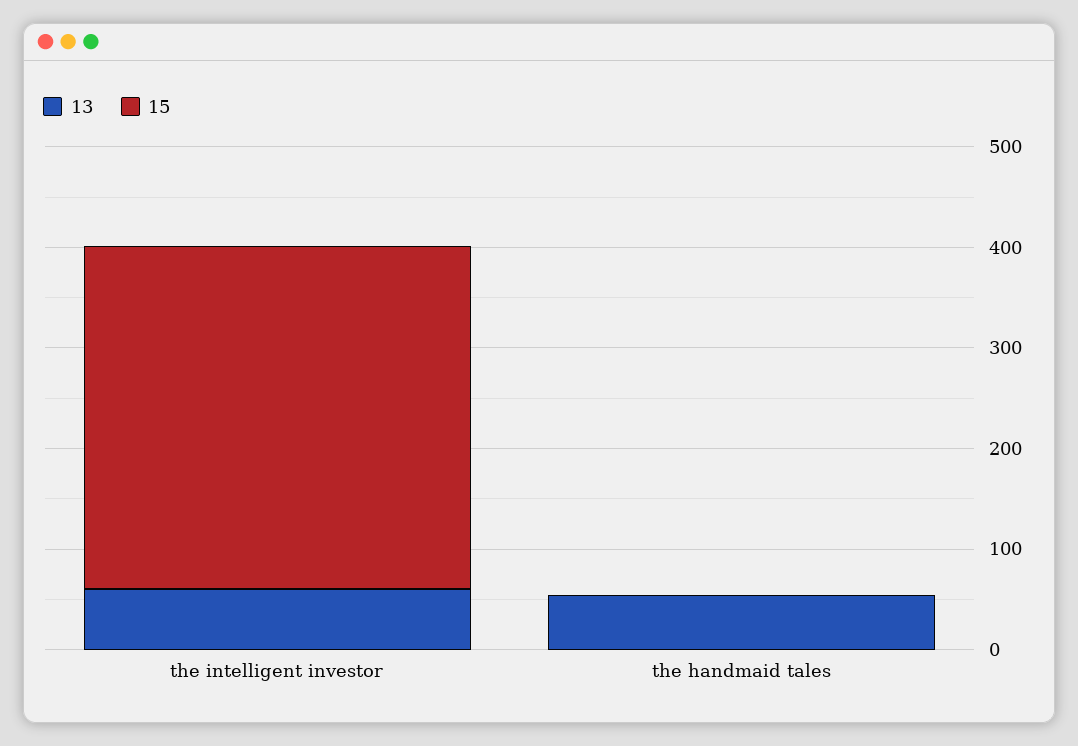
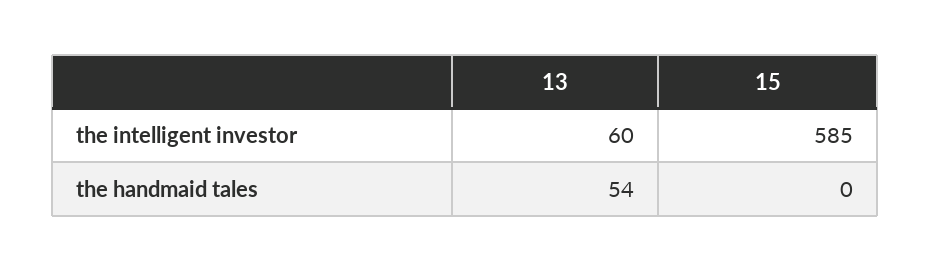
  {
    "13": {
      "the intelligent investor": 60,
      "the handmaid tales": 54
    },
    "15": {
-     "the intelligent investor": 340,
+     "the intelligent investor": 585,
      "the handmaid tales": 0
    }
  }

